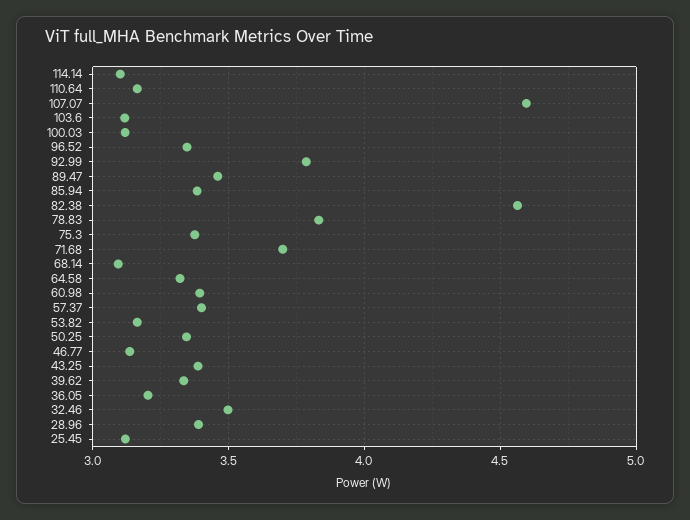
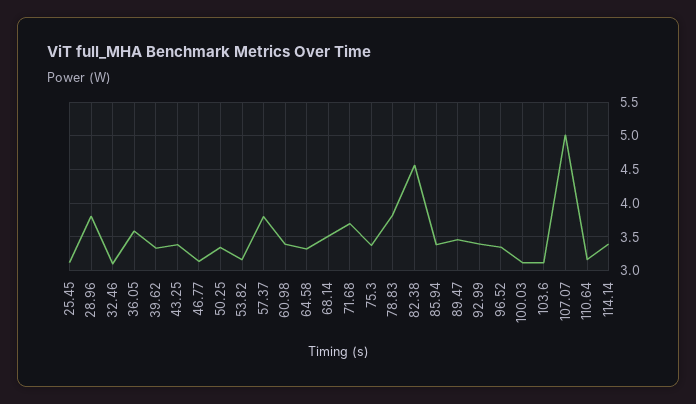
  {
-   "114.14": 3.1,
+   "114.14": 3.4,
    "110.64": 3.15,
-   "107.07": 4.6,
+   "107.07": 5,
    "103.6": 3.1,
    "100.03": 3.1,
    "96.52": 3.35,
-   "92.99": 3.8,
+   "92.99": 3.4,
    "89.47": 3.45,
    "85.94": 3.4,
    "82.38": 4.55,
    "78.83": 3.85,
    "75.3": 3.4,
    "71.68": 3.7,
-   "68.14": 3.1,
+   "68.14": 3.5,
    "64.58": 3.3,
    "60.98": 3.4,
-   "57.37": 3.4,
+   "57.37": 3.8,
    "53.82": 3.15,
    "50.25": 3.35,
    "46.77": 3.15,
    "43.25": 3.4,
    "39.62": 3.35,
-   "36.05": 3.2,
+   "36.05": 3.6,
-   "32.46": 3.5,
+   "32.46": 3.1,
-   "28.96": 3.4,
+   "28.96": 3.8,
    "25.45": 3.1
  }

